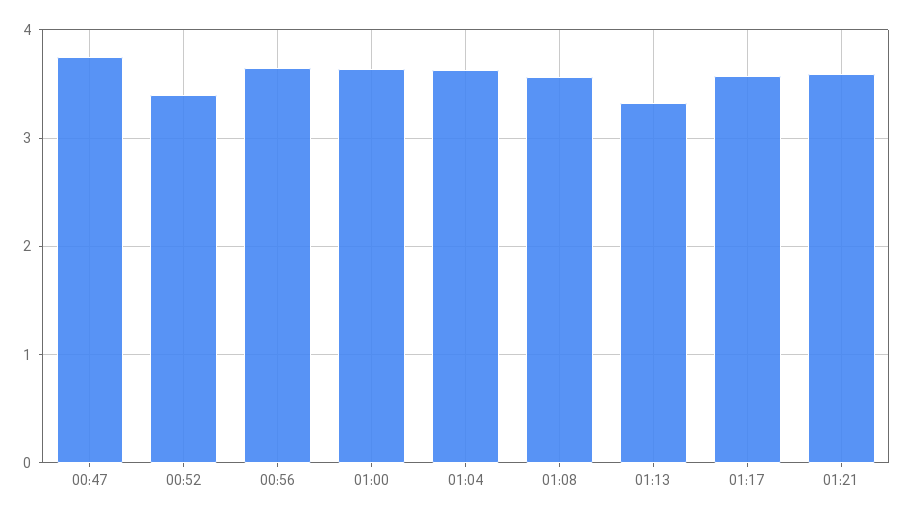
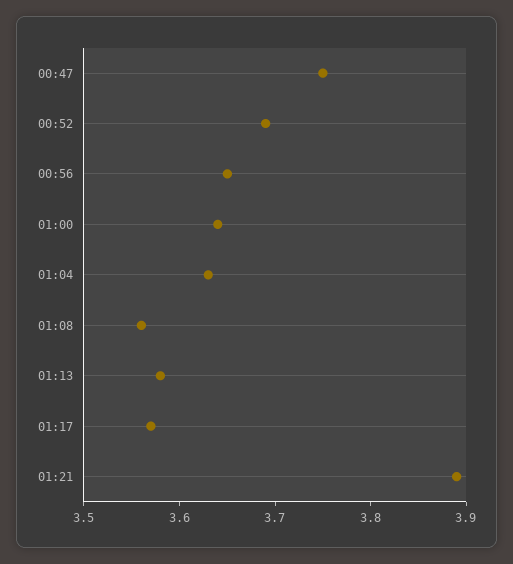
  {
    "00:47": 3.75,
-   "00:52": 3.4,
+   "00:52": 3.69,
    "00:56": 3.65,
    "01:00": 3.64,
    "01:04": 3.63,
    "01:08": 3.56,
-   "01:13": 3.3,
+   "01:13": 3.58,
    "01:17": 3.57,
-   "01:21": 3.6
+   "01:21": 3.89
  }

